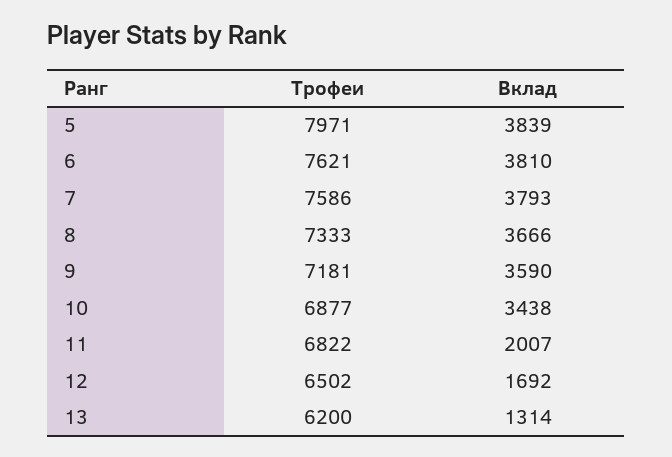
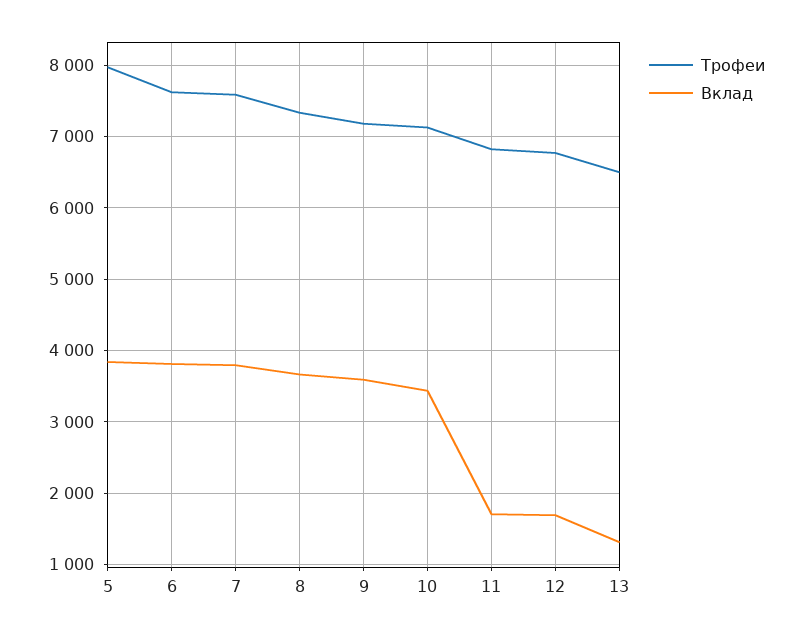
  {
    "Трофеи": {
      "5": 7971,
      "6": 7621,
      "7": 7586,
      "8": 7333,
      "9": 7181,
-     "10": 6877,
+     "10": 7100,
      "11": 6822,
-     "12": 6502,
+     "12": 6800,
-     "13": 6200
+     "13": 6500
    },
    "Вклад": {
      "5": 3839,
      "6": 3810,
      "7": 3793,
      "8": 3666,
      "9": 3590,
      "10": 3438,
-     "11": 2007,
+     "11": 1700,
      "12": 1692,
      "13": 1314
    }
  }

